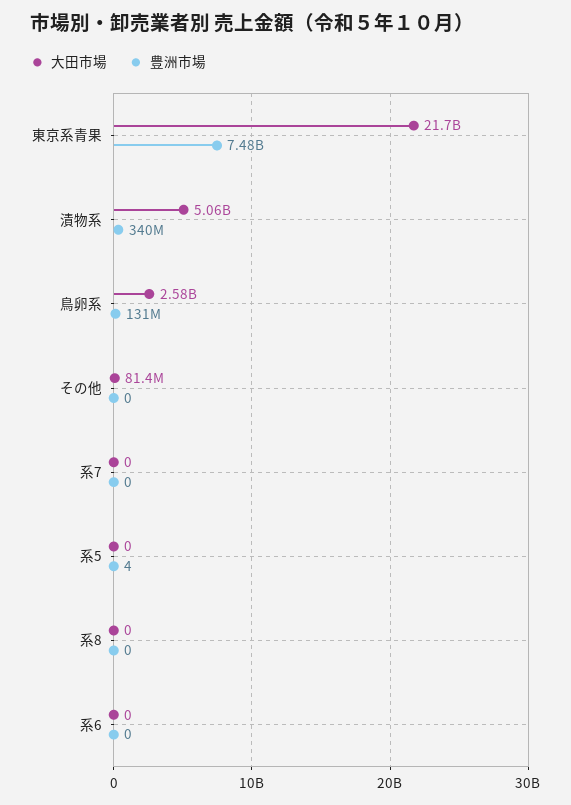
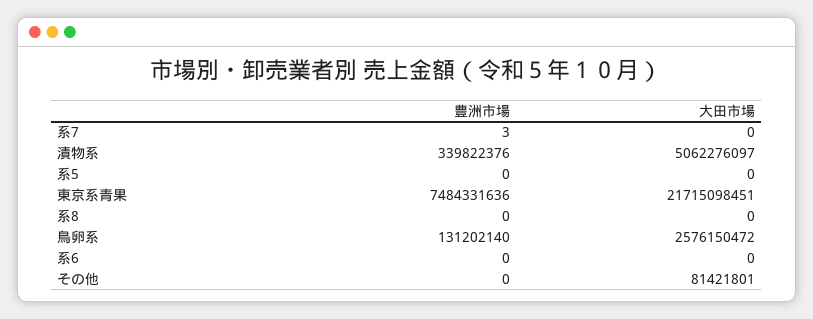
  {
    "大田市場": {
      "東京系青果": 21715098451,
      "漬物系": 5062276097,
      "鳥卵系": 2576150472,
      "その他": 81421801,
      "系7": 0,
      "系5": 0,
      "系8": 0,
      "系6": 0
    },
    "豊洲市場": {
      "東京系青果": 7484331636,
      "漬物系": 339822376,
      "鳥卵系": 131202140,
      "その他": 0,
-     "系7": 0,
+     "系7": 3,
-     "系5": 4,
+     "系5": 0,
      "系8": 0,
      "系6": 0
    }
  }

